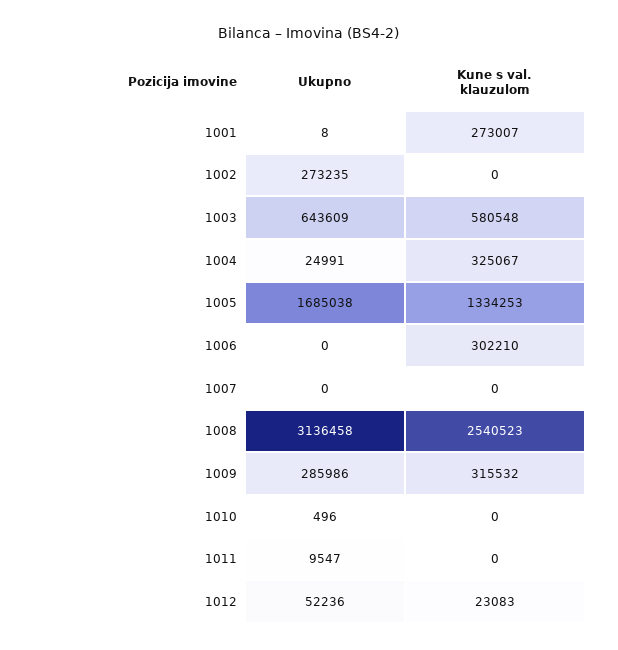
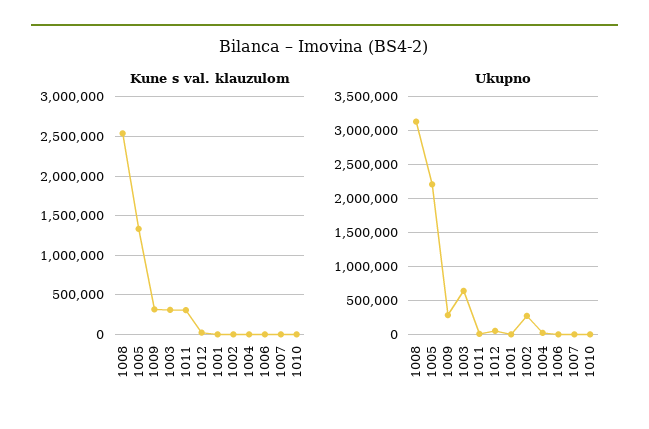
  {
    "Ukupno": {
      "1001": 8,
      "1002": 273235,
      "1003": 643609,
      "1004": 24991,
-     "1005": 1685038,
+     "1005": 2200000,
      "1006": 0,
      "1007": 0,
      "1008": 3136458,
      "1009": 285986,
      "1010": 496,
      "1011": 9547,
      "1012": 52236
    },
    "Kune s val. klauzulom": {
-     "1001": 273007,
+     "1001": 0,
      "1002": 0,
-     "1003": 580548,
+     "1003": 300000,
-     "1004": 325067,
+     "1004": 0,
      "1005": 1334253,
-     "1006": 302210,
+     "1006": 0,
      "1007": 0,
      "1008": 2540523,
      "1009": 315532,
      "1010": 0,
-     "1011": 0,
+     "1011": 300000,
      "1012": 23083
    }
  }

